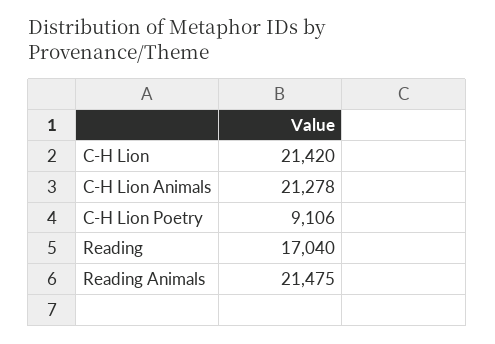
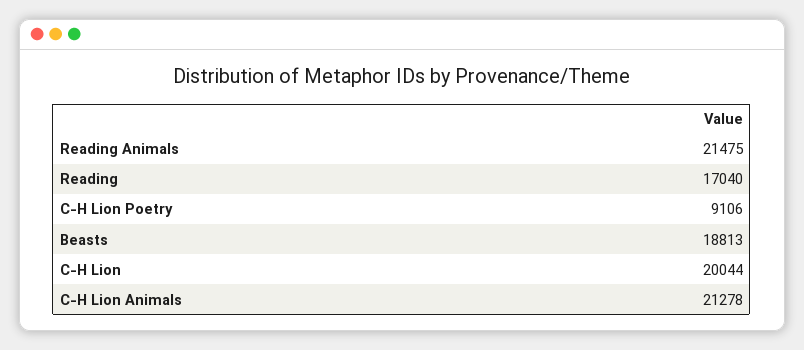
  {
-   "C-H Lion": 21420,
+   "C-H Lion": 20044,
    "C-H Lion Animals": 21278,
    "C-H Lion Poetry": 9106,
    "Reading": 17040,
-   "Reading Animals": 21475
+   "Reading Animals": 21475,
+   "Beasts": 18813
  }

